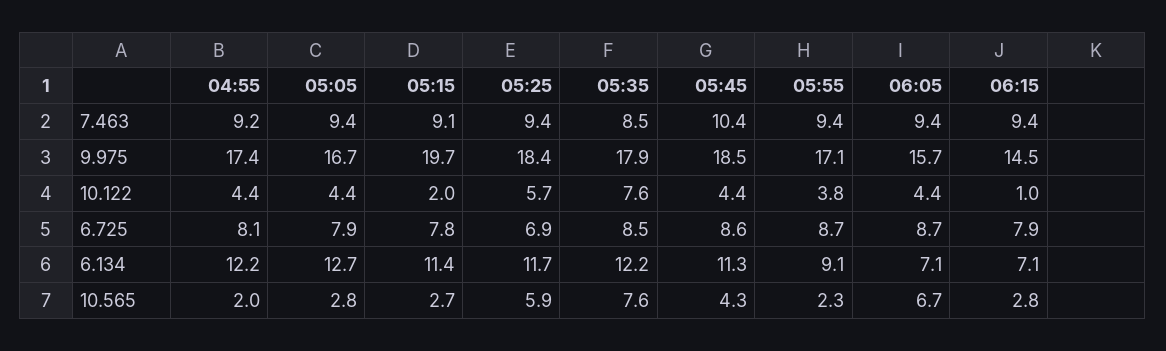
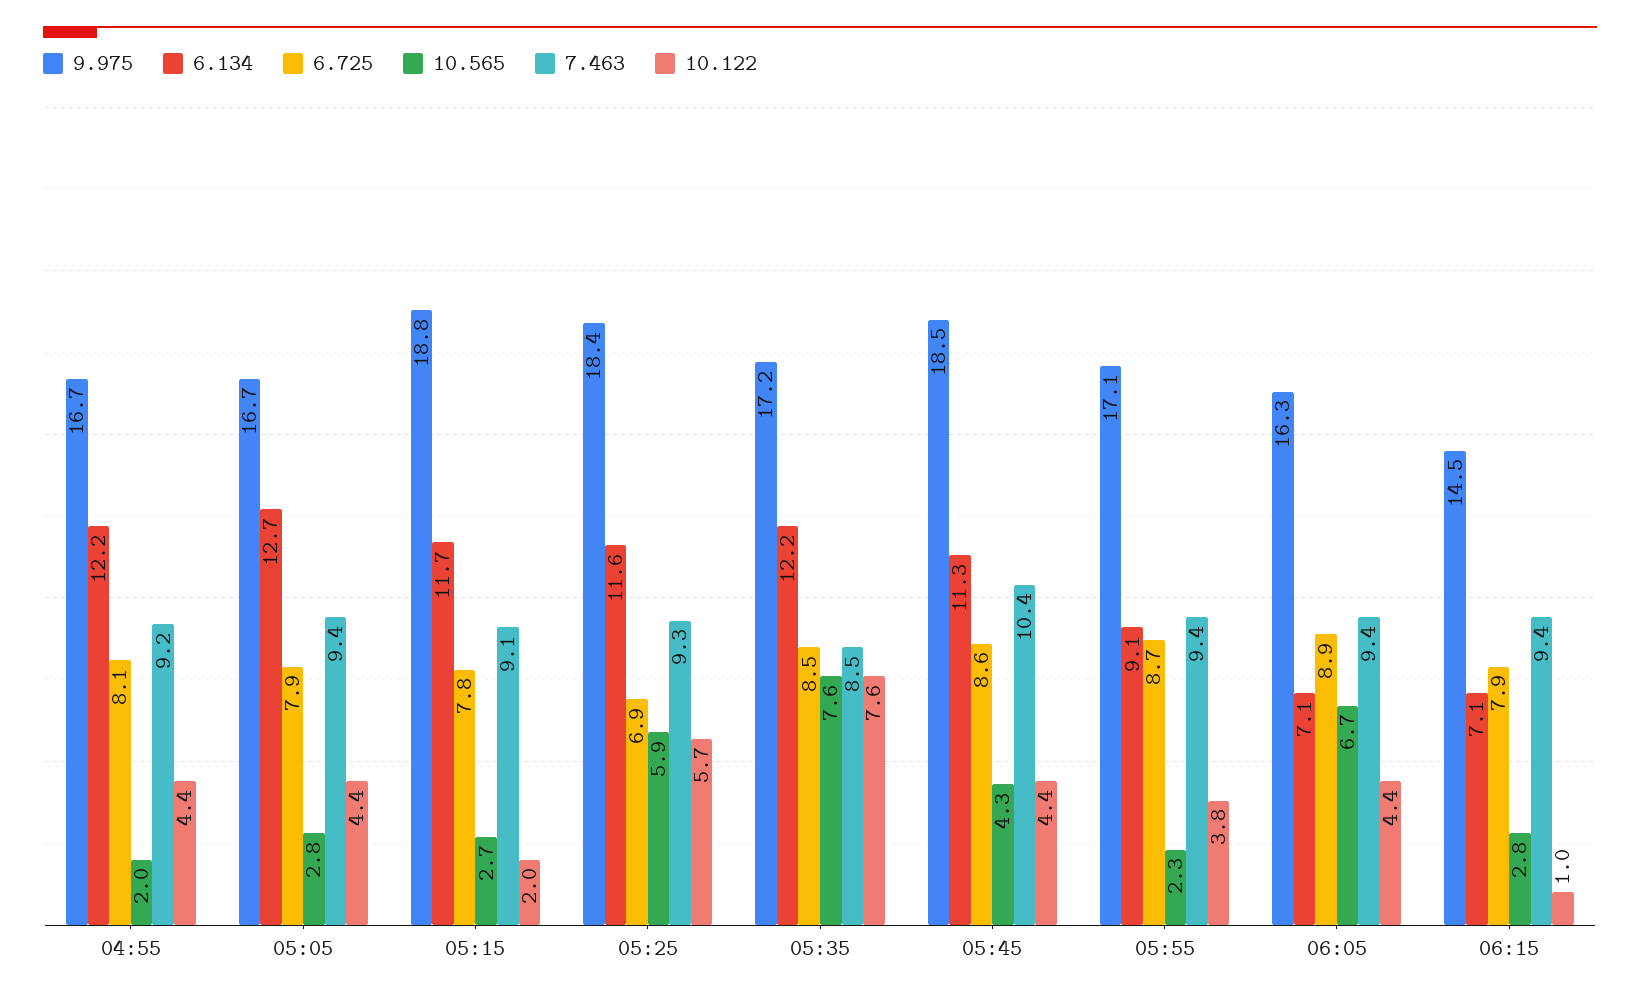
  {
    "7.463": {
      "04:55": 9.2,
      "05:05": 9.4,
      "05:15": 9.1,
-     "05:25": 9.4,
+     "05:25": 9.3,
      "05:35": 8.5,
      "05:45": 10.4,
      "05:55": 9.4,
      "06:05": 9.4,
      "06:15": 9.4
    },
    "9.975": {
-     "04:55": 17.4,
+     "04:55": 16.7,
      "05:05": 16.7,
-     "05:15": 19.7,
+     "05:15": 18.8,
      "05:25": 18.4,
-     "05:35": 17.9,
+     "05:35": 17.2,
      "05:45": 18.5,
      "05:55": 17.1,
-     "06:05": 15.7,
+     "06:05": 16.3,
      "06:15": 14.5
    },
    "10.122": {
      "04:55": 4.4,
      "05:05": 4.4,
      "05:15": 2,
      "05:25": 5.7,
      "05:35": 7.6,
      "05:45": 4.4,
      "05:55": 3.8,
      "06:05": 4.4,
      "06:15": 1
    },
    "6.725": {
      "04:55": 8.1,
      "05:05": 7.9,
      "05:15": 7.8,
      "05:25": 6.9,
      "05:35": 8.5,
      "05:45": 8.6,
      "05:55": 8.7,
-     "06:05": 8.7,
+     "06:05": 8.9,
      "06:15": 7.9
    },
    "6.134": {
      "04:55": 12.2,
      "05:05": 12.7,
-     "05:15": 11.4,
+     "05:15": 11.7,
-     "05:25": 11.7,
+     "05:25": 11.6,
      "05:35": 12.2,
      "05:45": 11.3,
      "05:55": 9.1,
      "06:05": 7.1,
      "06:15": 7.1
    },
    "10.565": {
      "04:55": 2,
      "05:05": 2.8,
      "05:15": 2.7,
      "05:25": 5.9,
      "05:35": 7.6,
      "05:45": 4.3,
      "05:55": 2.3,
      "06:05": 6.7,
      "06:15": 2.8
    }
  }

